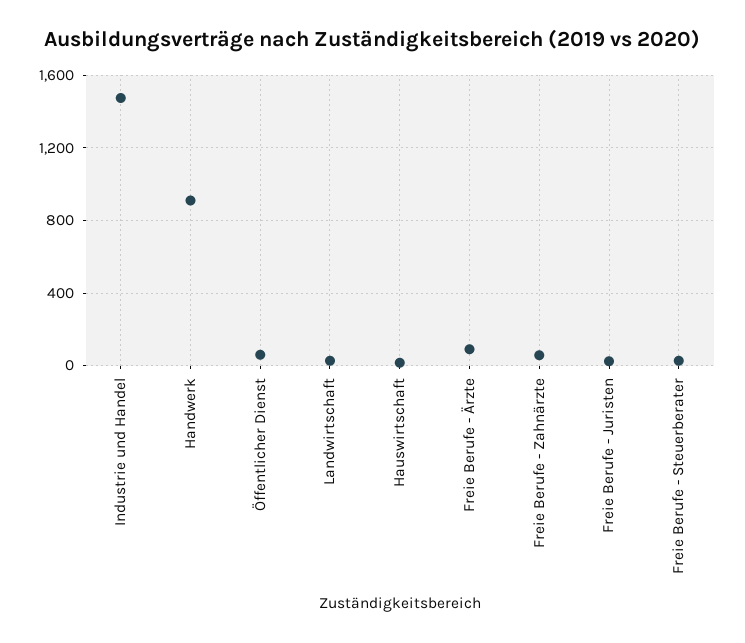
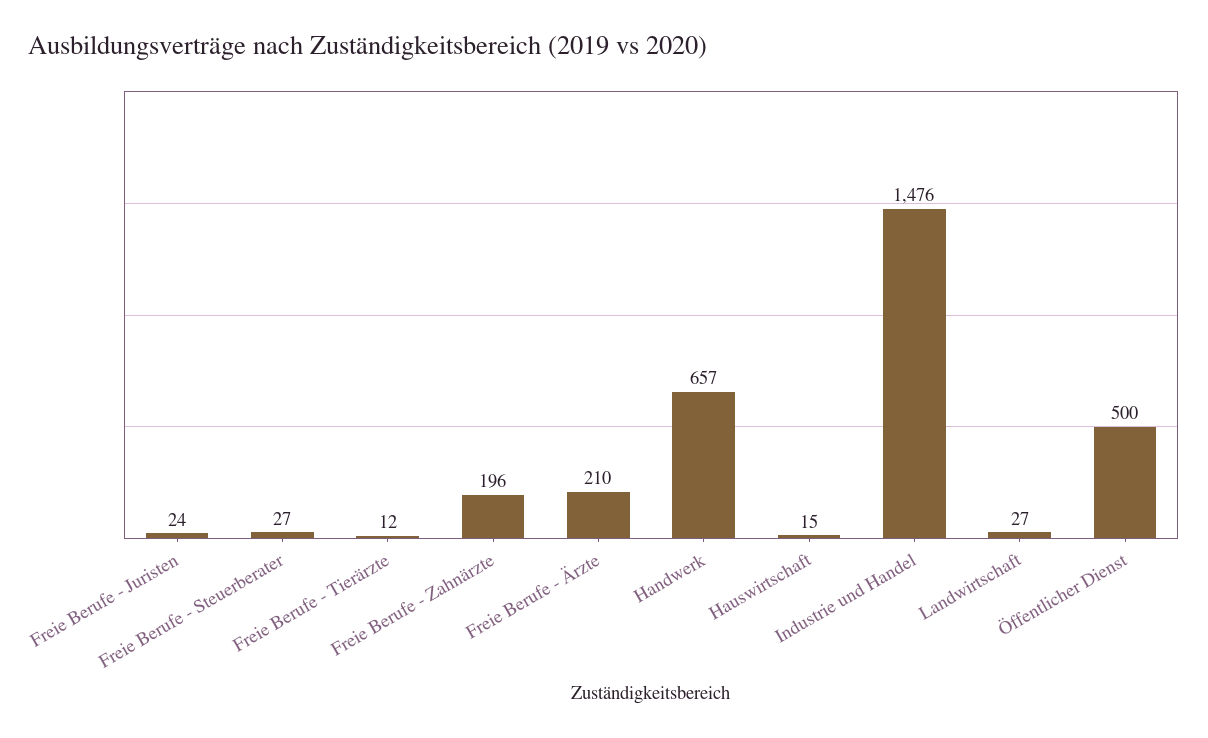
  {
    "Industrie und Handel": 1476,
-   "Handwerk": 900,
+   "Handwerk": 657,
-   "Öffentlicher Dienst": 50,
+   "Öffentlicher Dienst": 500,
    "Landwirtschaft": 27,
    "Hauswirtschaft": 15,
-   "Freie Berufe - Ärzte": 100,
+   "Freie Berufe - Ärzte": 210,
-   "Freie Berufe - Zahnärzte": 50,
+   "Freie Berufe - Zahnärzte": 196,
    "Freie Berufe - Juristen": 24,
-   "Freie Berufe - Steuerberater": 27
+   "Freie Berufe - Steuerberater": 27,
+   "Freie Berufe - Tierärzte": 12
  }

